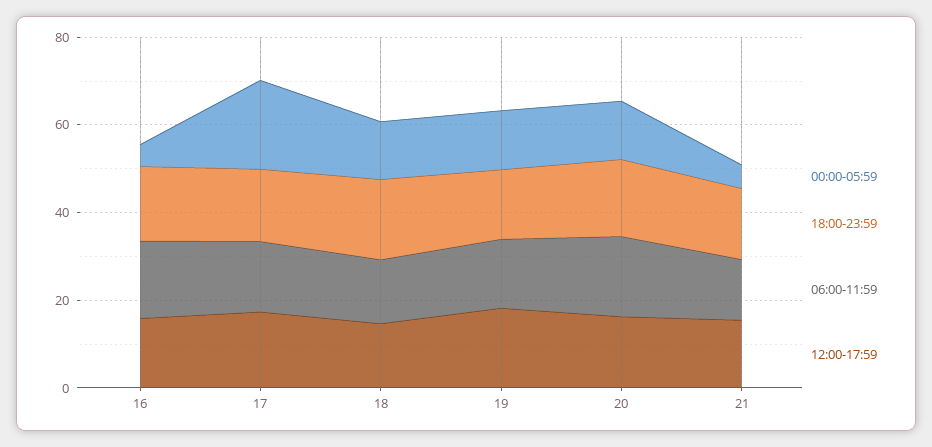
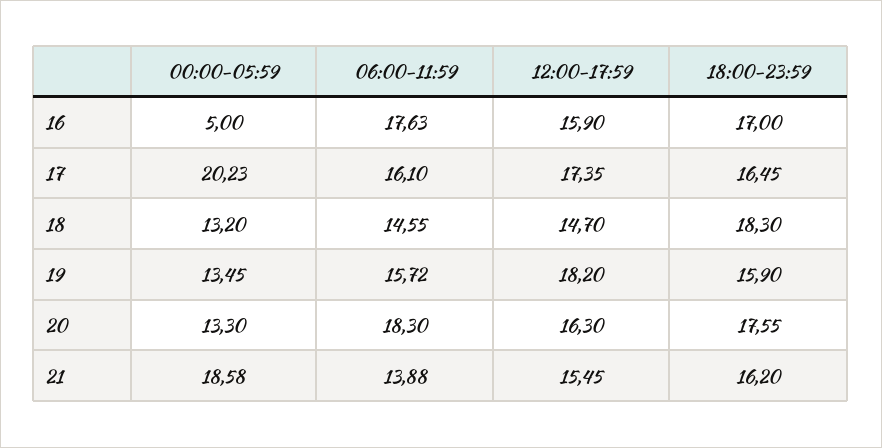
  {
    "00:00-05:59": {
      "16": 5,
      "17": 20.23,
      "18": 13.2,
      "19": 13.45,
      "20": 13.3,
-     "21": 5
+     "21": 18.58
    },
    "18:00-23:59": {
      "16": 17,
      "17": 16.45,
      "18": 18.3,
      "19": 15.9,
      "20": 17.55,
      "21": 16.2
    },
    "06:00-11:59": {
      "16": 17.63,
      "17": 16.1,
      "18": 14.55,
      "19": 15.72,
      "20": 18.3,
      "21": 13.88
    },
    "12:00-17:59": {
      "16": 15.9,
      "17": 17.35,
      "18": 14.7,
      "19": 18.2,
      "20": 16.3,
      "21": 15.45
    }
  }

